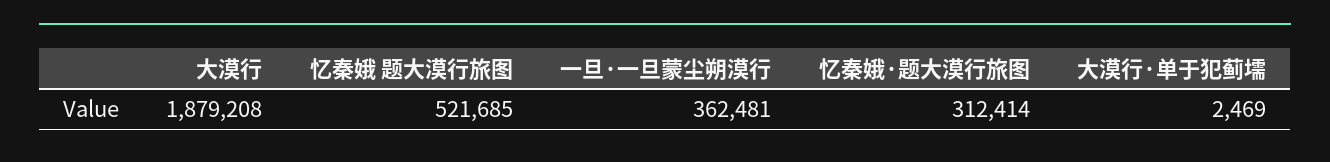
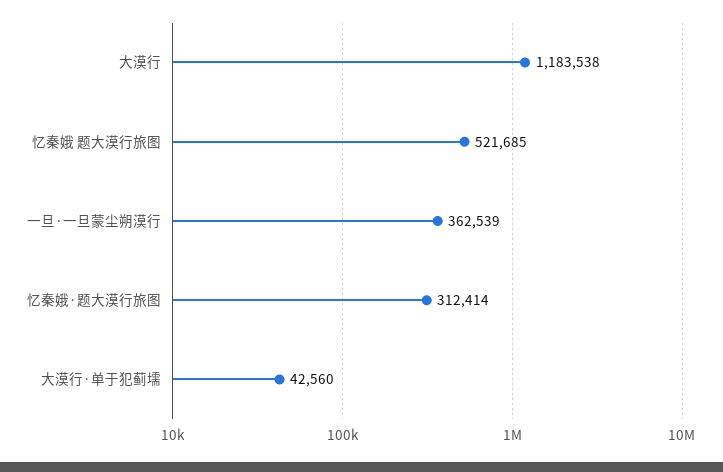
  {
-   "大漠行": 1879208,
+   "大漠行": 1183538,
    "忆秦娥 题大漠行旅图": 521685,
-   "一旦·一旦蒙尘朔漠行": 362481,
+   "一旦·一旦蒙尘朔漠行": 362539,
    "忆秦娥·题大漠行旅图": 312414,
-   "大漠行·单于犯蓟壖": 2469
+   "大漠行·单于犯蓟壖": 42560
  }

